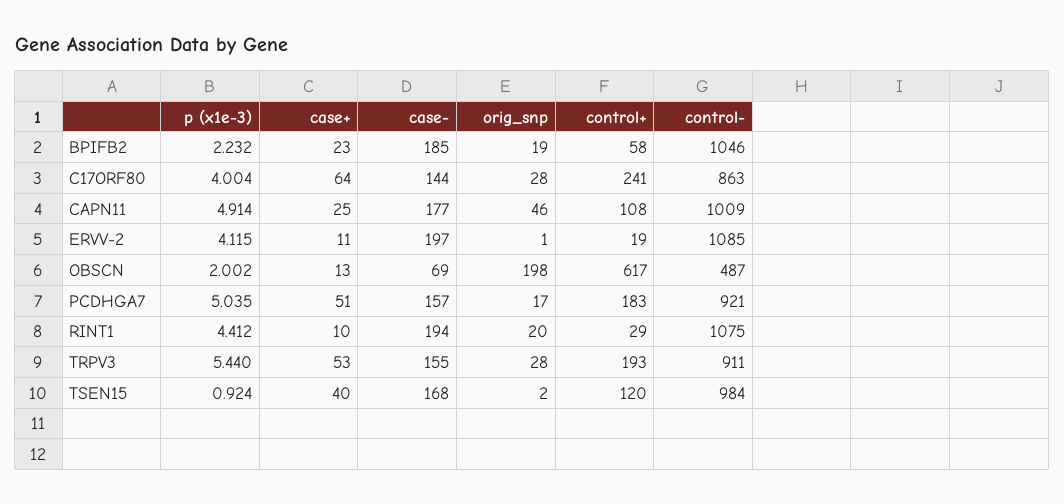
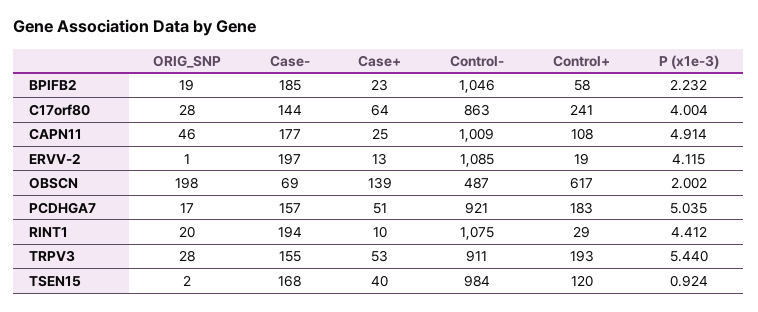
  {
    "p (x1e-3)": {
      "BPIFB2": 2.232,
      "C17ORF80": 4.004,
      "CAPN11": 4.914,
      "ERVV-2": 4.115,
      "OBSCN": 2.002,
      "PCDHGA7": 5.035,
      "RINT1": 4.412,
      "TRPV3": 5.44,
      "TSEN15": 0.924
    },
    "case+": {
      "BPIFB2": 23,
      "C17ORF80": 64,
      "CAPN11": 25,
-     "ERVV-2": 11,
+     "ERVV-2": 13,
-     "OBSCN": 13,
+     "OBSCN": 139,
      "PCDHGA7": 51,
      "RINT1": 10,
      "TRPV3": 53,
      "TSEN15": 40
    },
    "case-": {
      "BPIFB2": 185,
      "C17ORF80": 144,
      "CAPN11": 177,
      "ERVV-2": 197,
      "OBSCN": 69,
      "PCDHGA7": 157,
      "RINT1": 194,
      "TRPV3": 155,
      "TSEN15": 168
    },
    "orig_snp": {
      "BPIFB2": 19,
      "C17ORF80": 28,
      "CAPN11": 46,
      "ERVV-2": 1,
      "OBSCN": 198,
      "PCDHGA7": 17,
      "RINT1": 20,
      "TRPV3": 28,
      "TSEN15": 2
    },
    "control+": {
      "BPIFB2": 58,
      "C17ORF80": 241,
      "CAPN11": 108,
      "ERVV-2": 19,
      "OBSCN": 617,
      "PCDHGA7": 183,
      "RINT1": 29,
      "TRPV3": 193,
      "TSEN15": 120
    },
    "control-": {
      "BPIFB2": 1046,
      "C17ORF80": 863,
      "CAPN11": 1009,
      "ERVV-2": 1085,
      "OBSCN": 487,
      "PCDHGA7": 921,
      "RINT1": 1075,
      "TRPV3": 911,
      "TSEN15": 984
    }
  }

